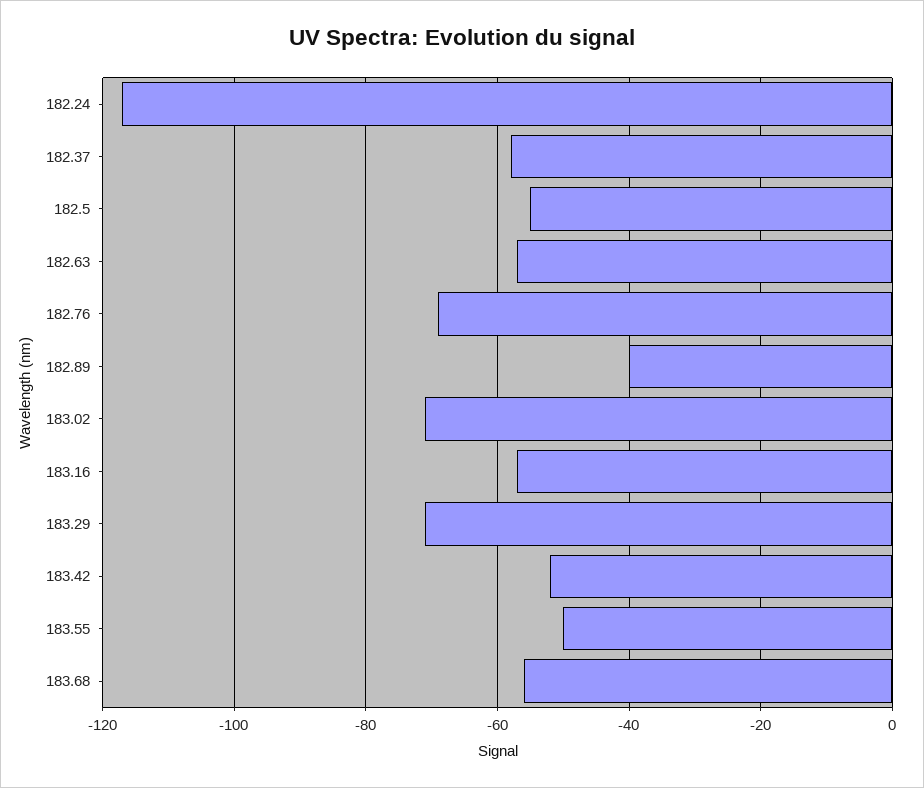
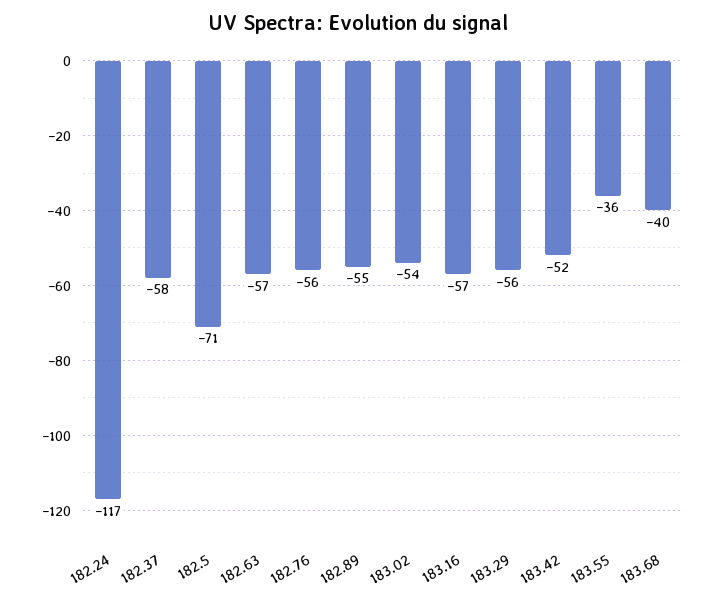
  {
    "182.24": -117,
    "182.37": -58,
-   "182.5": -55,
+   "182.5": -71,
    "182.63": -57,
-   "182.76": -70,
+   "182.76": -56,
-   "182.89": -40,
+   "182.89": -55,
-   "183.02": -70,
+   "183.02": -54,
    "183.16": -57,
-   "183.29": -70,
+   "183.29": -56,
    "183.42": -52,
-   "183.55": -50,
+   "183.55": -36,
-   "183.68": -55
+   "183.68": -40
  }

